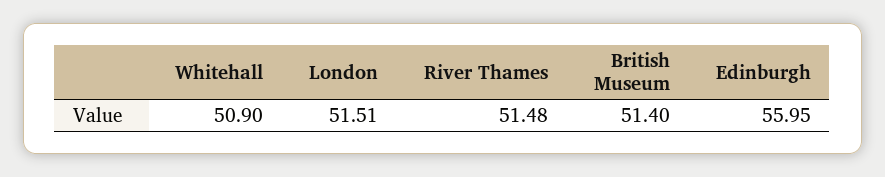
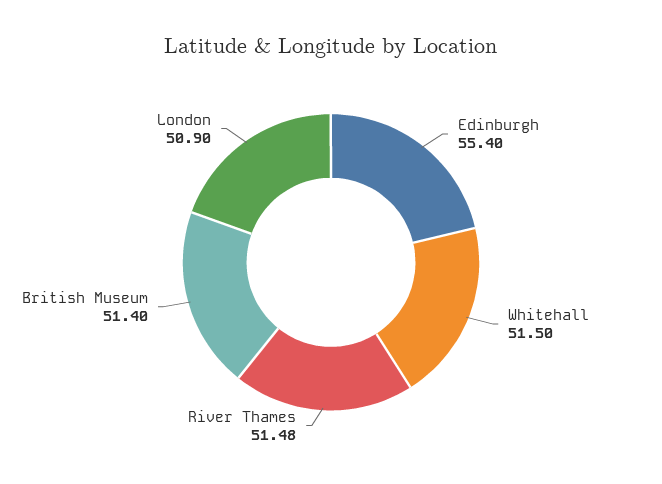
  {
-   "Whitehall": 50.9,
+   "Whitehall": 51.5,
-   "London": 51.51,
+   "London": 50.9,
    "River Thames": 51.48,
    "British Museum": 51.4,
-   "Edinburgh": 55.95
+   "Edinburgh": 55.4
  }

